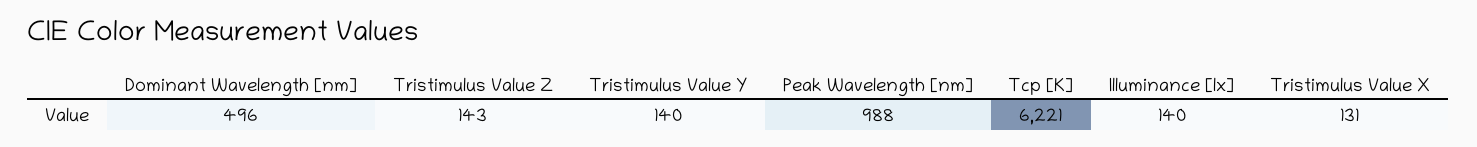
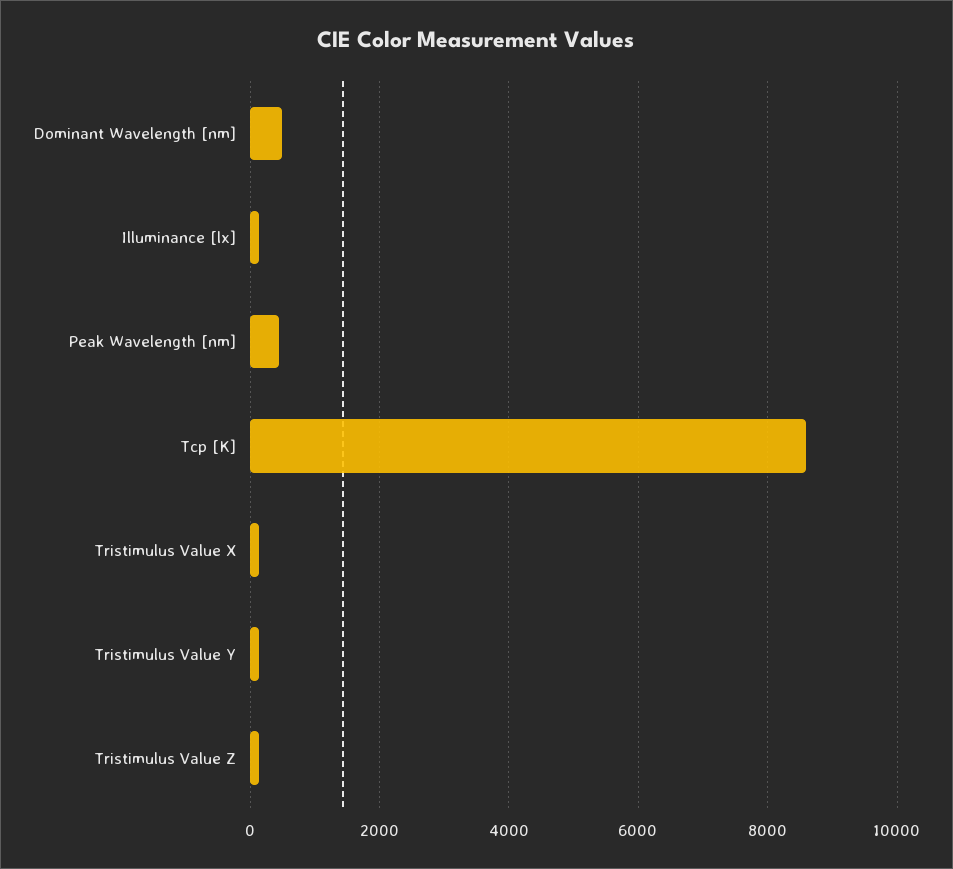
  {
    "Dominant Wavelength [nm]": 496,
    "Tristimulus Value Z": 143,
    "Tristimulus Value Y": 140,
-   "Peak Wavelength [nm]": 988,
+   "Peak Wavelength [nm]": 400,
-   "Tcp [K]": 6221,
+   "Tcp [K]": 8600,
    "Illuminance [lx]": 140,
    "Tristimulus Value X": 131
  }

